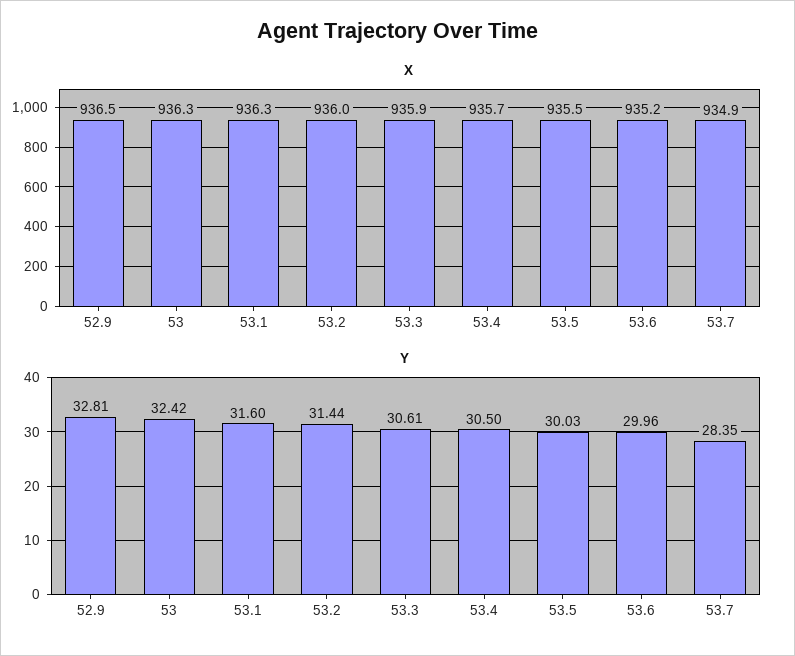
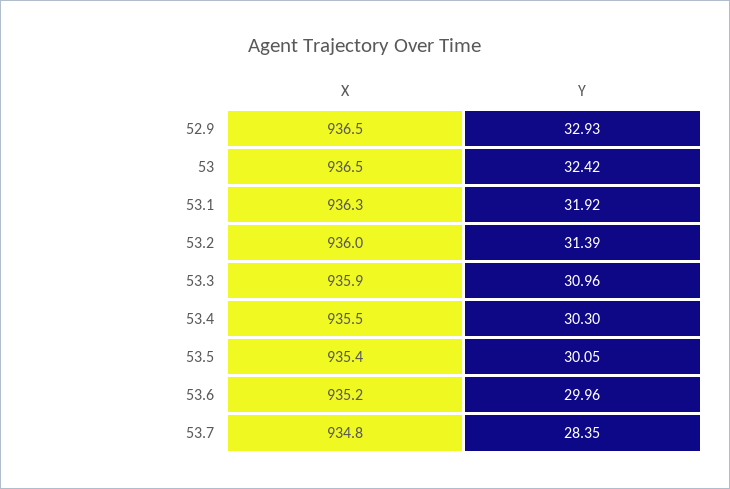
  {
    "X": {
      "52.9": 936.5,
-     "53": 936.3,
+     "53": 936.5,
      "53.1": 936.3,
      "53.2": 936,
      "53.3": 935.9,
-     "53.4": 935.7,
+     "53.4": 935.5,
-     "53.5": 935.5,
+     "53.5": 935.4,
      "53.6": 935.2,
-     "53.7": 934.9
+     "53.7": 934.8
    },
    "Y": {
-     "52.9": 32.81,
+     "52.9": 32.93,
      "53": 32.42,
-     "53.1": 31.6,
+     "53.1": 31.92,
-     "53.2": 31.44,
+     "53.2": 31.39,
-     "53.3": 30.61,
+     "53.3": 30.96,
-     "53.4": 30.5,
+     "53.4": 30.3,
-     "53.5": 30.03,
+     "53.5": 30.05,
      "53.6": 29.96,
      "53.7": 28.35
    }
  }

